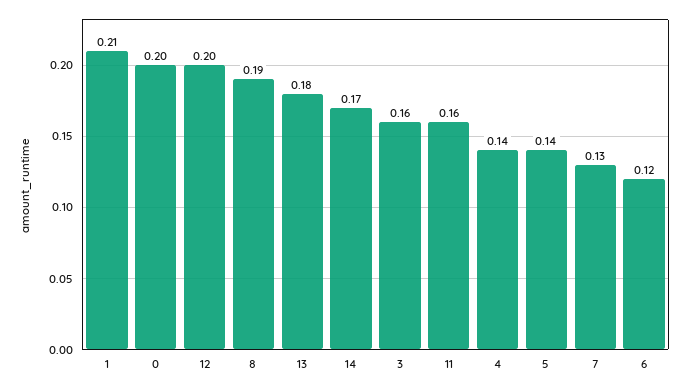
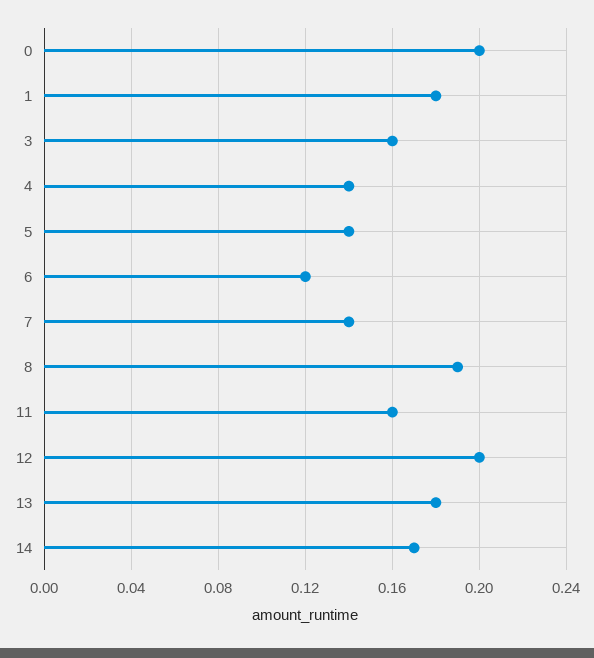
  {
-   "1": 0.21,
+   "1": 0.18,
    "0": 0.2,
    "12": 0.2,
    "8": 0.19,
    "13": 0.18,
    "14": 0.17,
    "3": 0.16,
    "11": 0.16,
    "4": 0.14,
    "5": 0.14,
-   "7": 0.13,
+   "7": 0.14,
    "6": 0.12
  }

